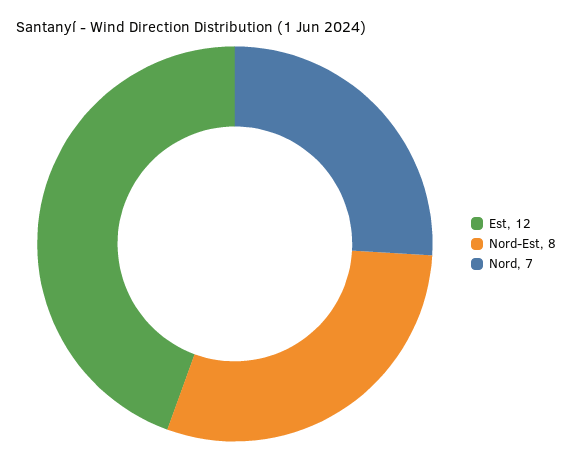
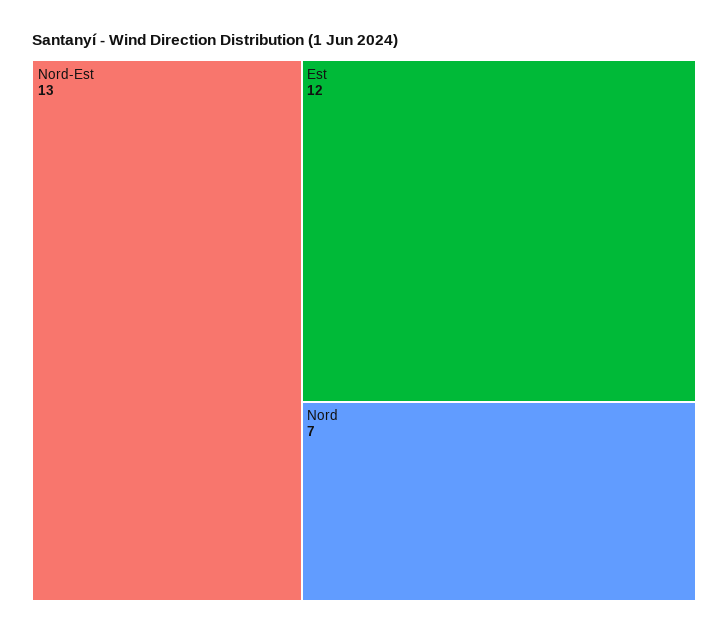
  {
    "Est": 12,
-   "Nord-Est": 8,
+   "Nord-Est": 13,
    "Nord": 7
  }

